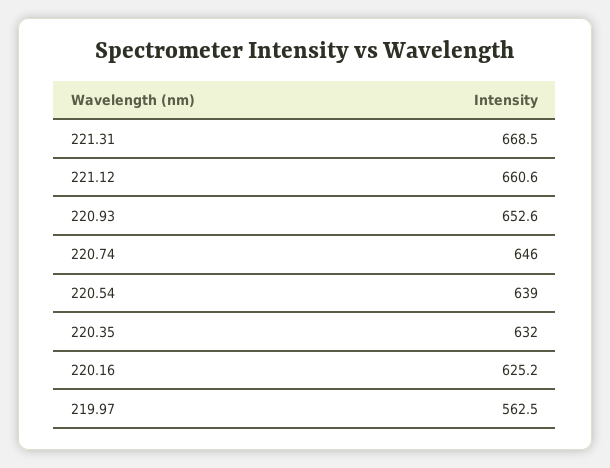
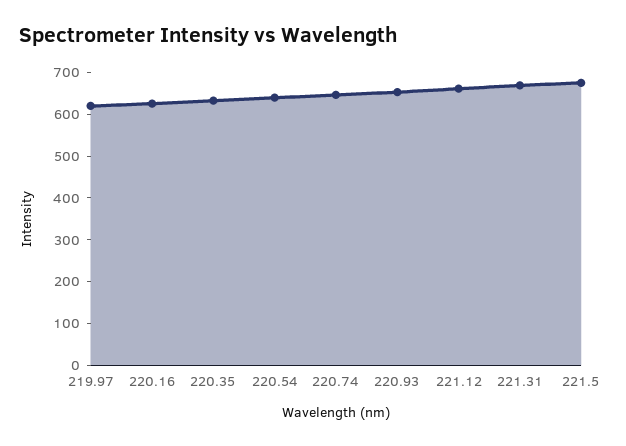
  {
    "221.31": 668.5,
    "221.12": 660.6,
    "220.93": 652.6,
    "220.74": 646,
    "220.54": 639,
    "220.35": 632,
    "220.16": 625.2,
-   "219.97": 562.5
+   "219.97": 620,
+   "221.5": 680
  }

